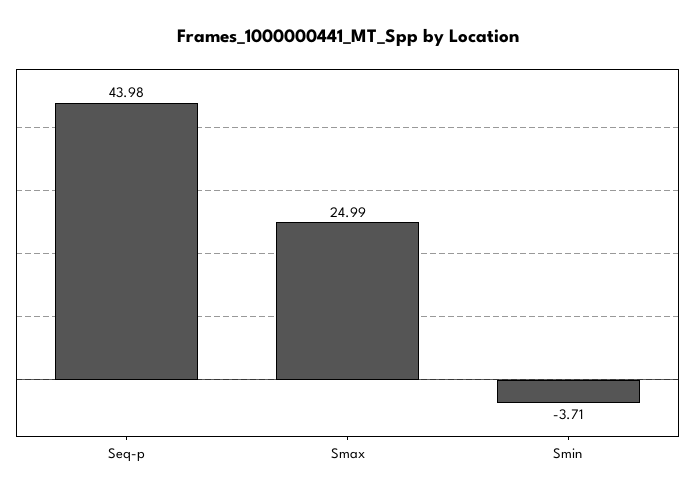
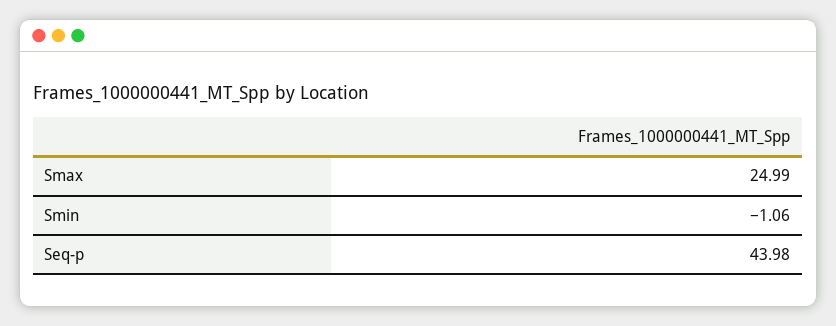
  {
    "Seq-p": 43.98,
    "Smax": 24.99,
-   "Smin": -3.71
+   "Smin": -1.06
  }

